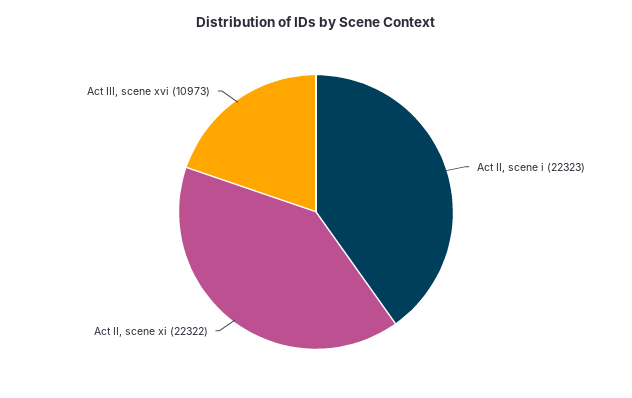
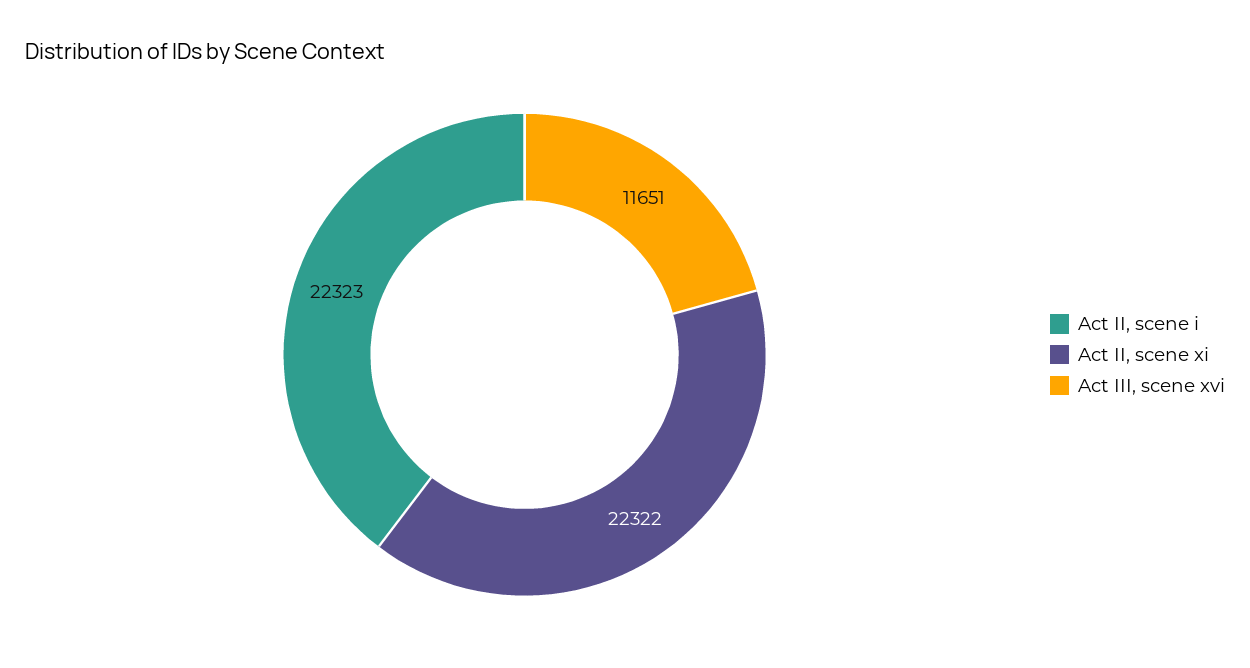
  {
    "Act II, scene i": 22323,
    "Act II, scene xi": 22322,
-   "Act III, scene xvi": 10973
+   "Act III, scene xvi": 11651
  }

